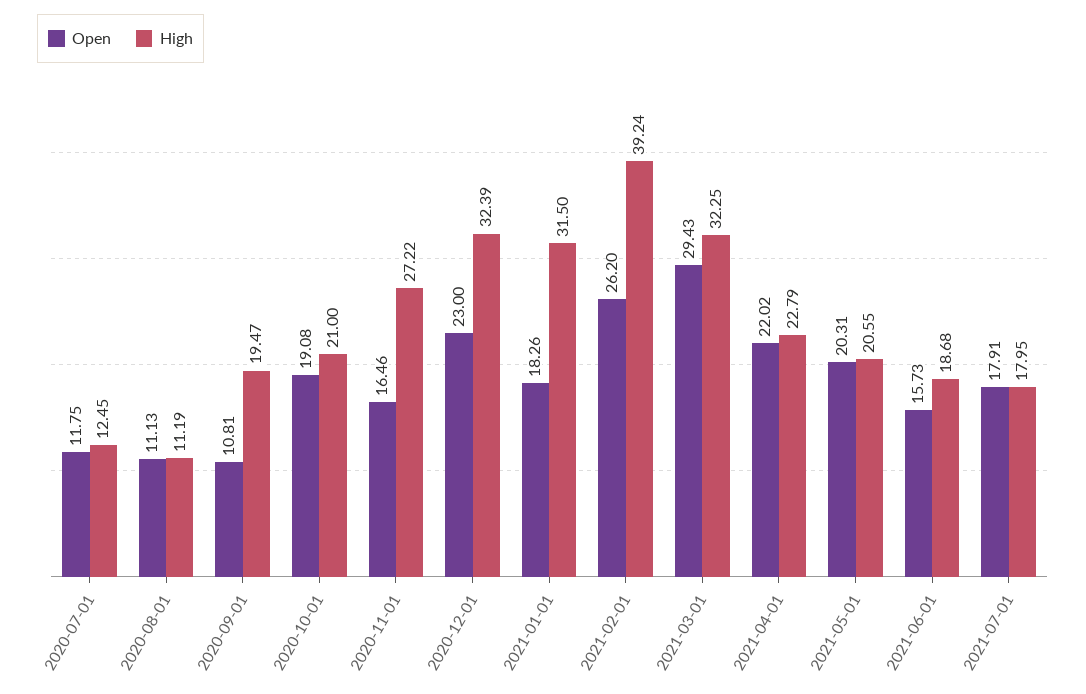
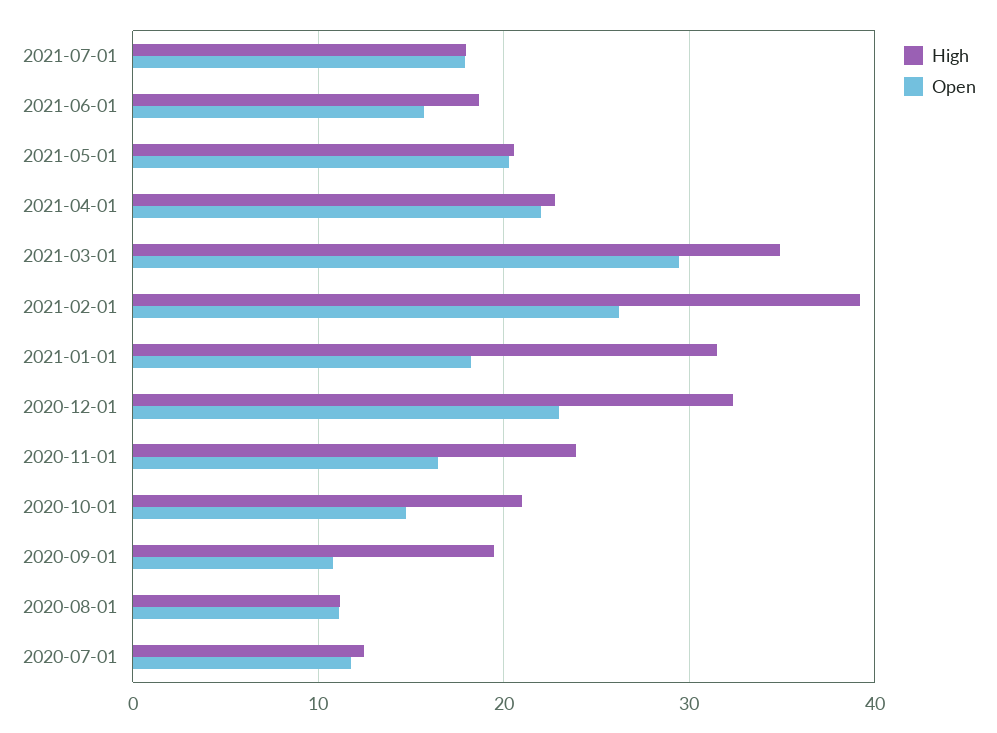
  {
    "Open": {
      "2020-07-01": 11.75,
      "2020-08-01": 11.13,
      "2020-09-01": 10.81,
-     "2020-10-01": 19.08,
+     "2020-10-01": 15,
      "2020-11-01": 16.46,
      "2020-12-01": 23,
      "2021-01-01": 18.26,
      "2021-02-01": 26.2,
      "2021-03-01": 29.43,
      "2021-04-01": 22.02,
      "2021-05-01": 20.31,
      "2021-06-01": 15.73,
      "2021-07-01": 17.91
    },
    "High": {
      "2020-07-01": 12.45,
      "2020-08-01": 11.19,
      "2020-09-01": 19.47,
      "2020-10-01": 21,
-     "2020-11-01": 27.22,
+     "2020-11-01": 24,
      "2020-12-01": 32.39,
      "2021-01-01": 31.5,
      "2021-02-01": 39.24,
-     "2021-03-01": 32.25,
+     "2021-03-01": 35,
      "2021-04-01": 22.79,
      "2021-05-01": 20.55,
      "2021-06-01": 18.68,
      "2021-07-01": 17.95
    }
  }

